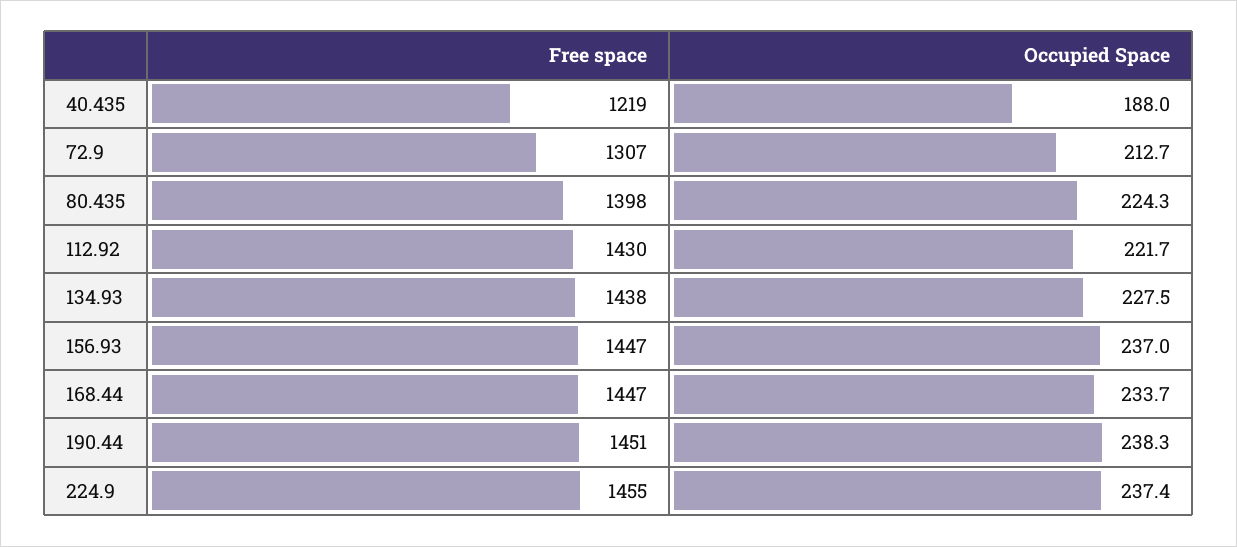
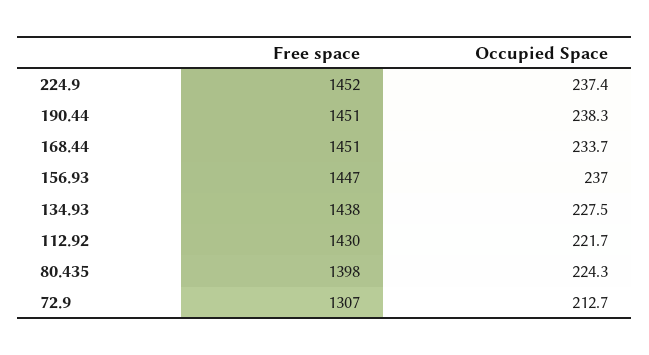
  {
    "Free space": {
-     "40.435": 1219,
      "72.9": 1307,
      "80.435": 1398,
      "112.92": 1430,
      "134.93": 1438,
      "156.93": 1447,
-     "168.44": 1447,
+     "168.44": 1451,
      "190.44": 1451,
-     "224.9": 1455
+     "224.9": 1452
    },
    "Occupied Space": {
-     "40.435": 188,
      "72.9": 212.7,
      "80.435": 224.3,
      "112.92": 221.7,
      "134.93": 227.5,
      "156.93": 237,
      "168.44": 233.7,
      "190.44": 238.3,
      "224.9": 237.4
    }
  }

